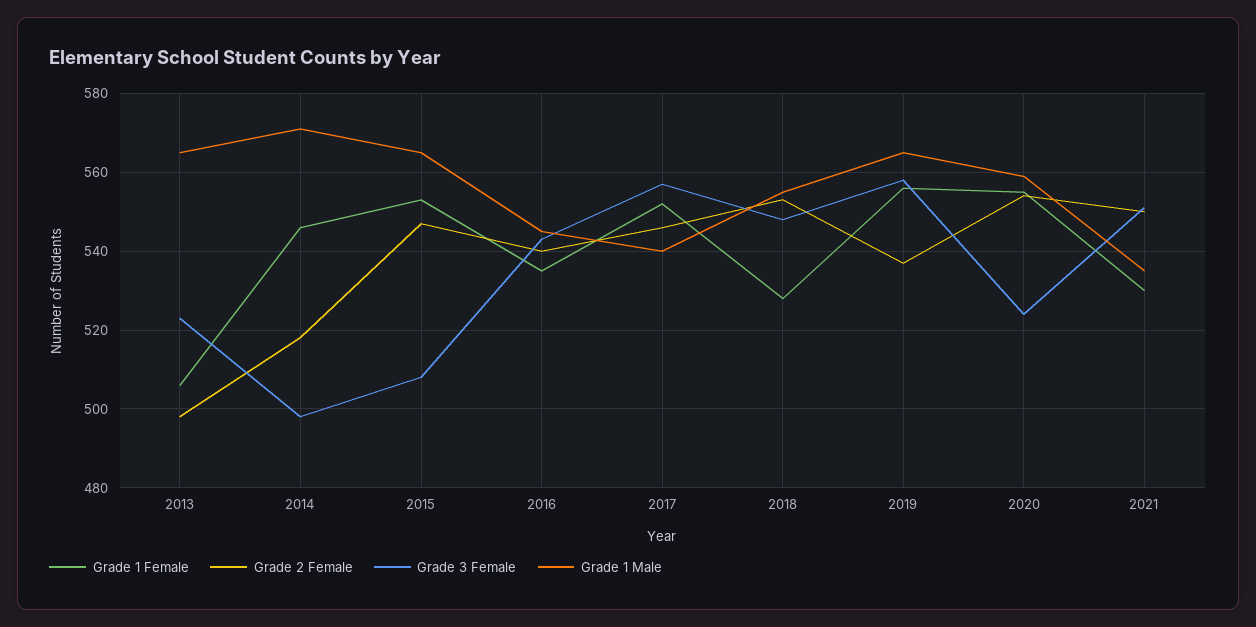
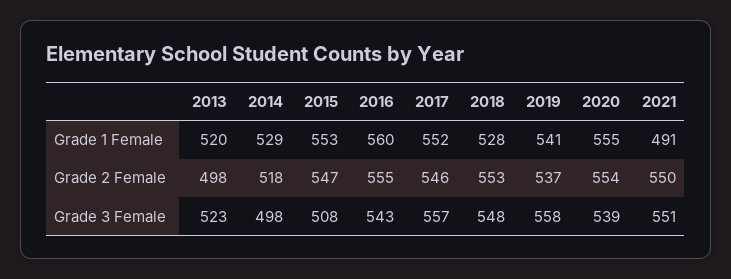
  {
    "Grade 1 Female": {
-     "2013": 505,
+     "2013": 520,
-     "2014": 545,
+     "2014": 529,
      "2015": 553,
-     "2016": 535,
+     "2016": 560,
      "2017": 552,
      "2018": 528,
-     "2019": 555,
+     "2019": 541,
      "2020": 555,
-     "2021": 530
+     "2021": 491
    },
    "Grade 2 Female": {
      "2013": 498,
      "2014": 518,
      "2015": 547,
-     "2016": 540,
+     "2016": 555,
      "2017": 546,
      "2018": 553,
      "2019": 537,
      "2020": 554,
      "2021": 550
    },
    "Grade 3 Female": {
      "2013": 523,
      "2014": 498,
      "2015": 508,
      "2016": 543,
      "2017": 557,
      "2018": 548,
      "2019": 558,
-     "2020": 525,
+     "2020": 539,
      "2021": 551
-   },
+   }
-   "Grade 1 Male": {
-     "2013": 565,
-     "2014": 570,
-     "2015": 565,
-     "2016": 545,
-     "2017": 540,
-     "2018": 555,
-     "2019": 565,
-     "2020": 560,
-     "2021": 535
-   }
  }

